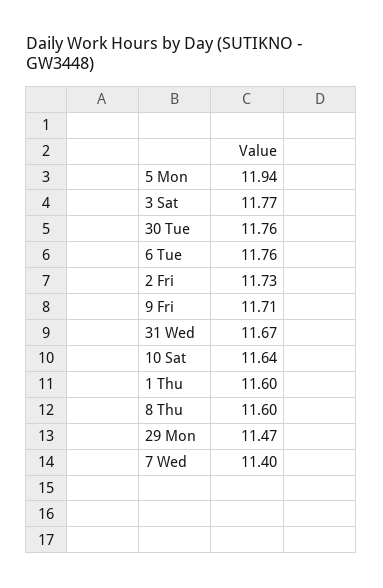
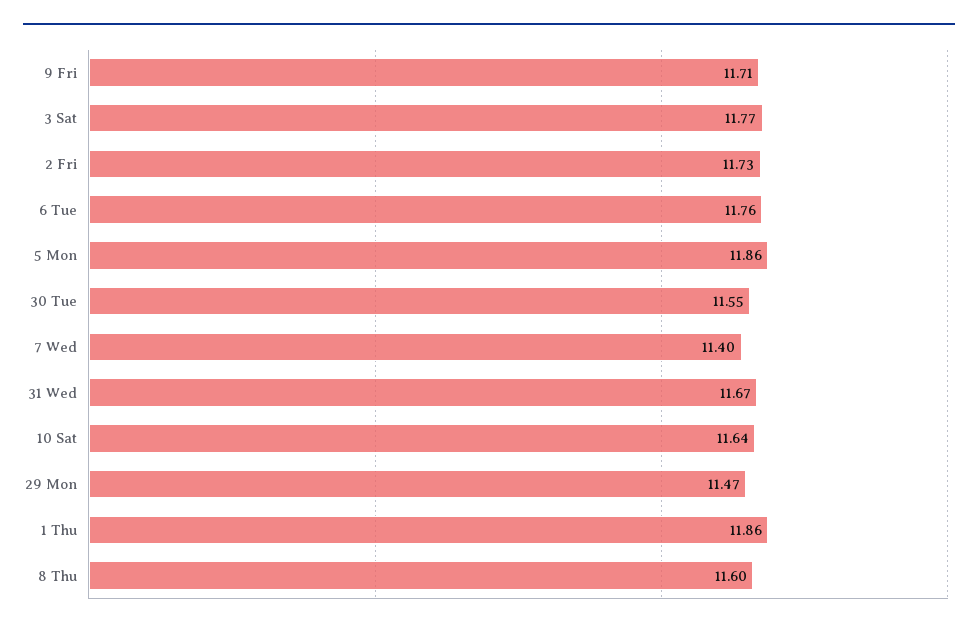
  {
-   "5 Mon": 11.94,
+   "5 Mon": 11.86,
    "3 Sat": 11.77,
-   "30 Tue": 11.76,
+   "30 Tue": 11.55,
    "6 Tue": 11.76,
    "2 Fri": 11.73,
    "9 Fri": 11.71,
    "31 Wed": 11.67,
    "10 Sat": 11.64,
-   "1 Thu": 11.6,
+   "1 Thu": 11.86,
    "8 Thu": 11.6,
    "29 Mon": 11.47,
    "7 Wed": 11.4
  }

